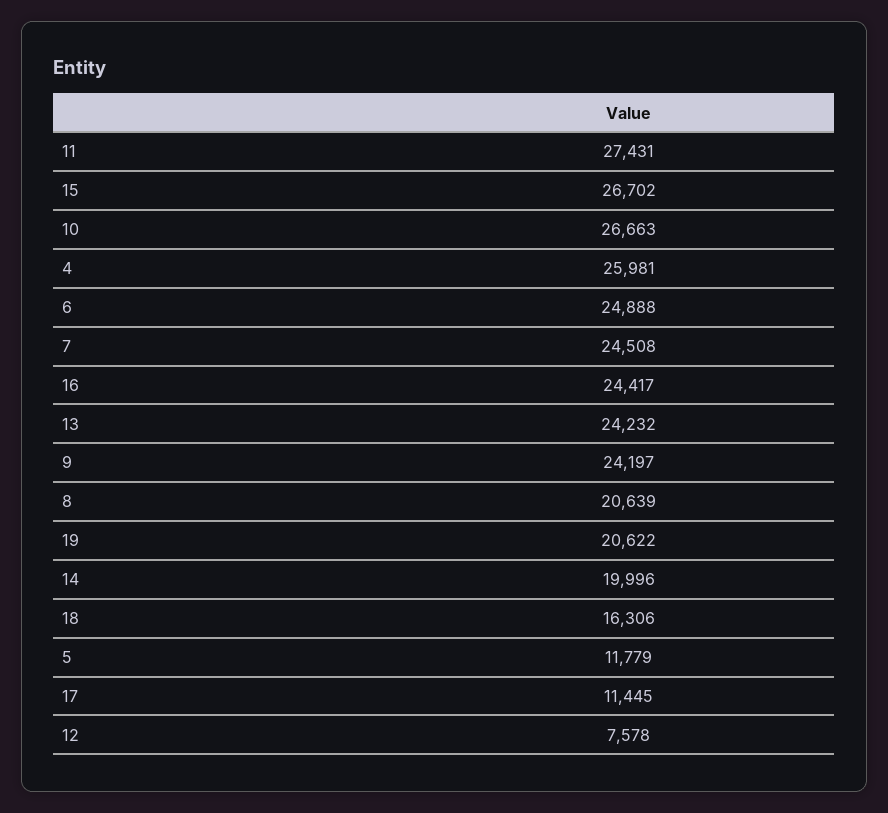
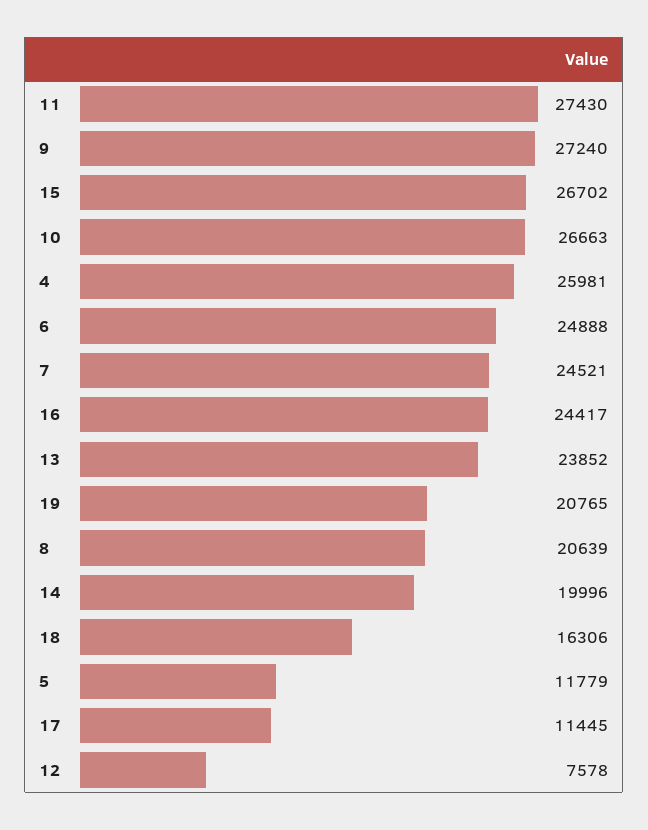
  {
-   "11": 27431,
+   "11": 27430,
    "15": 26702,
    "10": 26663,
    "4": 25981,
    "6": 24888,
-   "7": 24508,
+   "7": 24521,
    "16": 24417,
-   "13": 24232,
+   "13": 23852,
-   "9": 24197,
+   "9": 27240,
    "8": 20639,
-   "19": 20622,
+   "19": 20765,
    "14": 19996,
    "18": 16306,
    "5": 11779,
    "17": 11445,
    "12": 7578
  }

